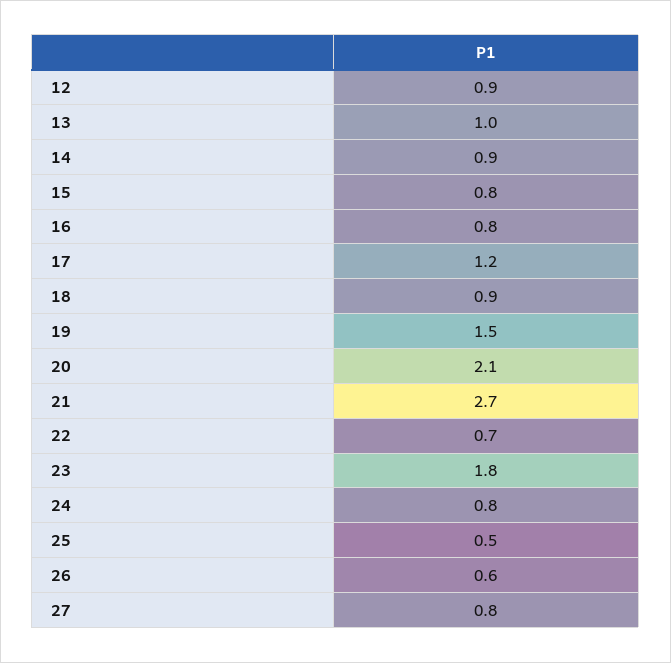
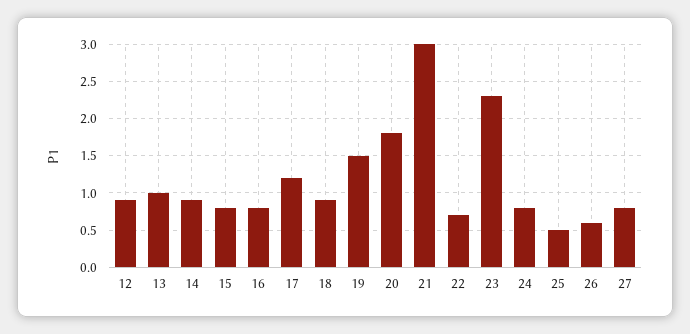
  {
    "12": 0.9,
    "13": 1,
    "14": 0.9,
    "15": 0.8,
    "16": 0.8,
    "17": 1.2,
    "18": 0.9,
    "19": 1.5,
-   "20": 2.1,
+   "20": 1.8,
-   "21": 2.7,
+   "21": 3,
    "22": 0.7,
-   "23": 1.8,
+   "23": 2.3,
    "24": 0.8,
    "25": 0.5,
    "26": 0.6,
    "27": 0.8
  }

